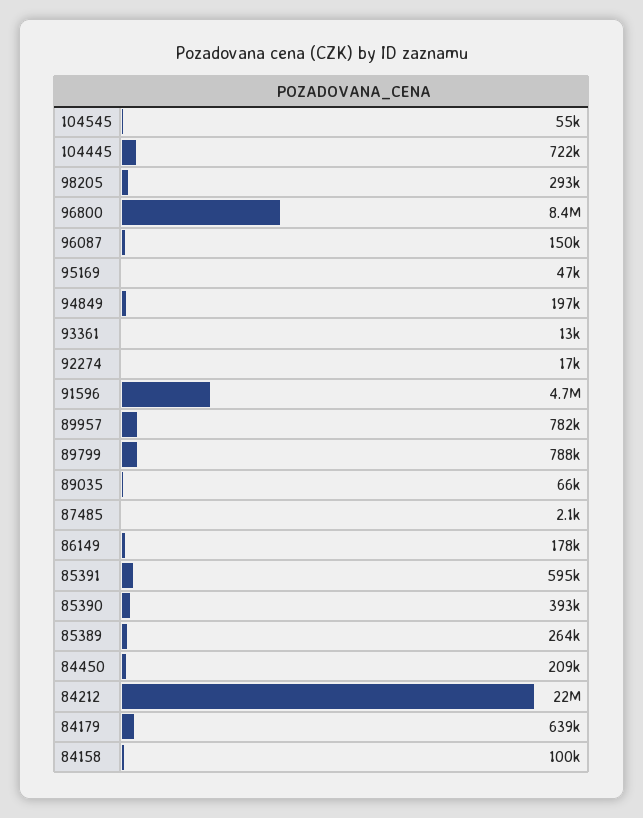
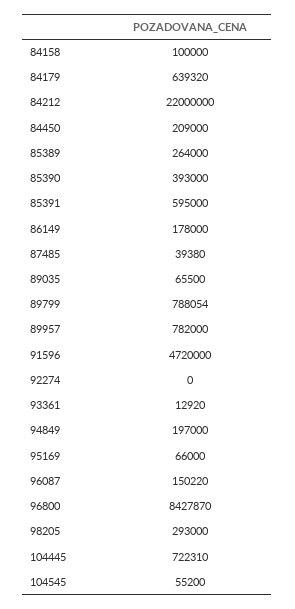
  {
    "104545": 55200,
    "104445": 722310,
    "98205": 293000,
    "96800": 8427870,
    "96087": 150220,
-   "95169": 47000,
+   "95169": 66000,
    "94849": 197000,
    "93361": 12920,
-   "92274": 17000,
+   "92274": 0,
    "91596": 4720000,
    "89957": 782000,
    "89799": 788054,
    "89035": 65500,
-   "87485": 2100,
+   "87485": 39380,
    "86149": 178000,
    "85391": 595000,
    "85390": 393000,
    "85389": 264000,
    "84450": 209000,
    "84212": 22000000,
    "84179": 639320,
    "84158": 100000
  }

